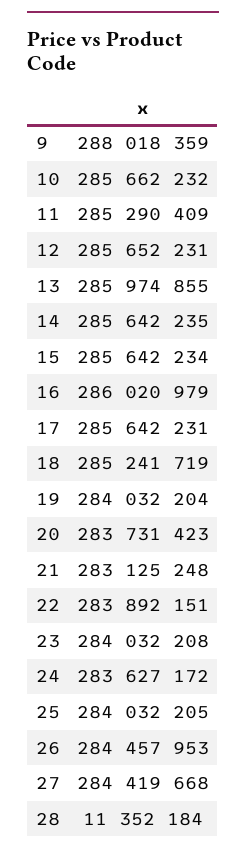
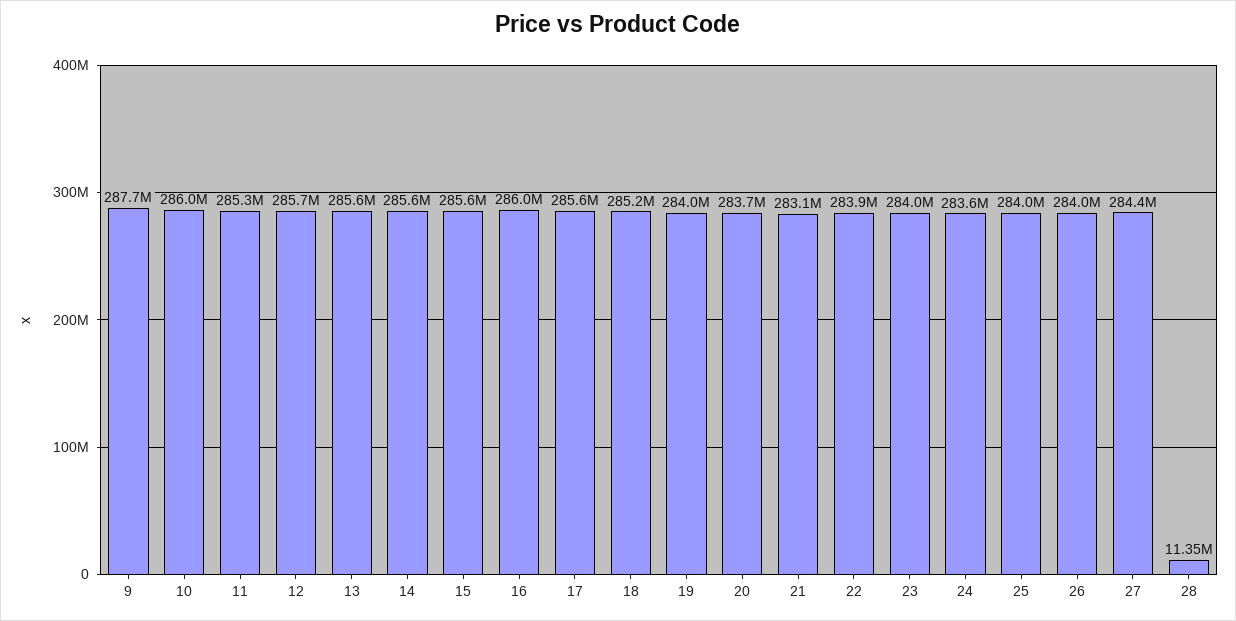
  {
-   "9": 288018359,
+   "9": 287700000,
-   "10": 285662232,
+   "10": 286000000,
    "11": 285290409,
    "12": 285652231,
-   "13": 285974855,
+   "13": 285600000,
    "14": 285642235,
    "15": 285642234,
    "16": 286020979,
    "17": 285642231,
    "18": 285241719,
    "19": 284032204,
    "20": 283731423,
    "21": 283125248,
    "22": 283892151,
    "23": 284032208,
    "24": 283627172,
    "25": 284032205,
-   "26": 284457953,
+   "26": 284000000,
    "27": 284419668,
    "28": 11352184
  }

